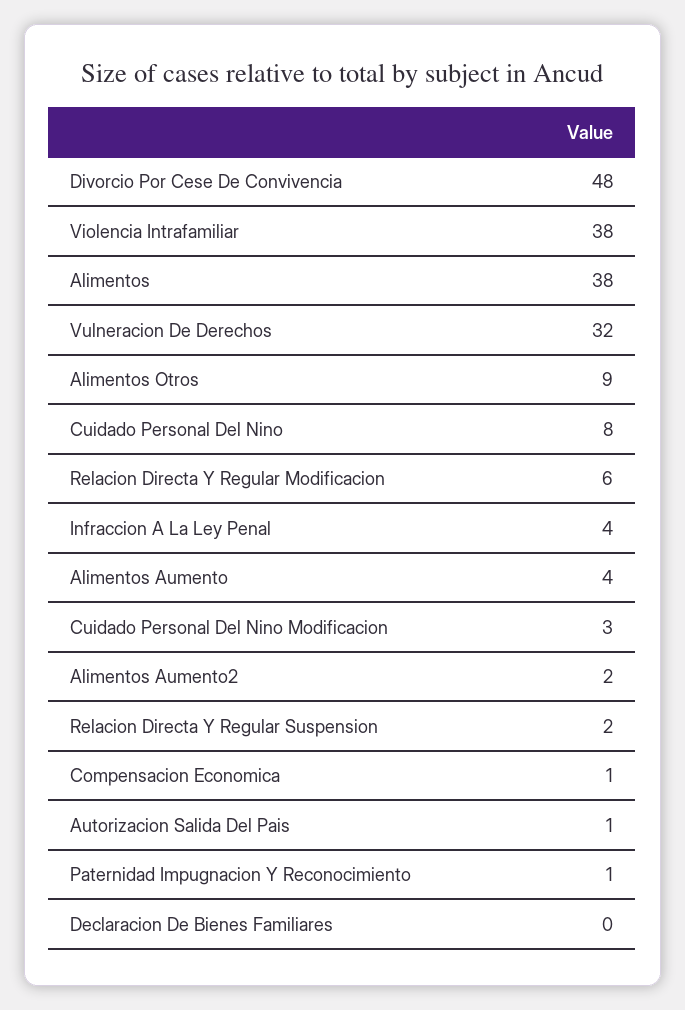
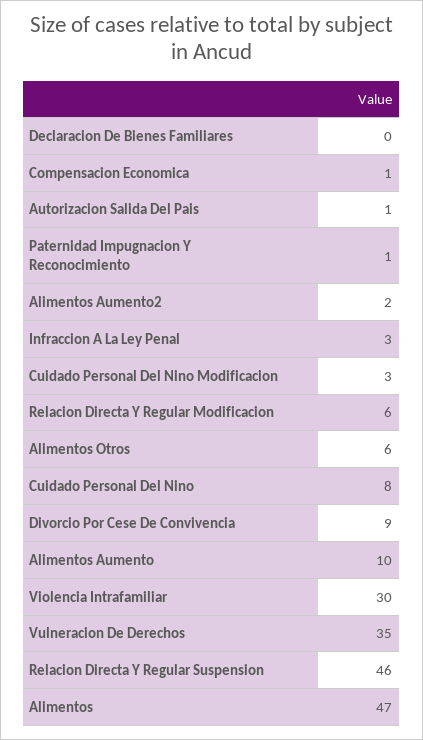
  {
-   "Divorcio Por Cese De Convivencia": 48,
+   "Divorcio Por Cese De Convivencia": 9,
-   "Violencia Intrafamiliar": 38,
+   "Violencia Intrafamiliar": 30,
-   "Alimentos": 38,
+   "Alimentos": 47,
-   "Vulneracion De Derechos": 32,
+   "Vulneracion De Derechos": 35,
-   "Alimentos Otros": 9,
+   "Alimentos Otros": 6,
    "Cuidado Personal Del Nino": 8,
    "Relacion Directa Y Regular Modificacion": 6,
-   "Infraccion A La Ley Penal": 4,
+   "Infraccion A La Ley Penal": 3,
-   "Alimentos Aumento": 4,
+   "Alimentos Aumento": 10,
    "Cuidado Personal Del Nino Modificacion": 3,
    "Alimentos Aumento2": 2,
-   "Relacion Directa Y Regular Suspension": 2,
+   "Relacion Directa Y Regular Suspension": 46,
    "Compensacion Economica": 1,
    "Autorizacion Salida Del Pais": 1,
    "Paternidad Impugnacion Y Reconocimiento": 1,
    "Declaracion De Bienes Familiares": 0
  }

